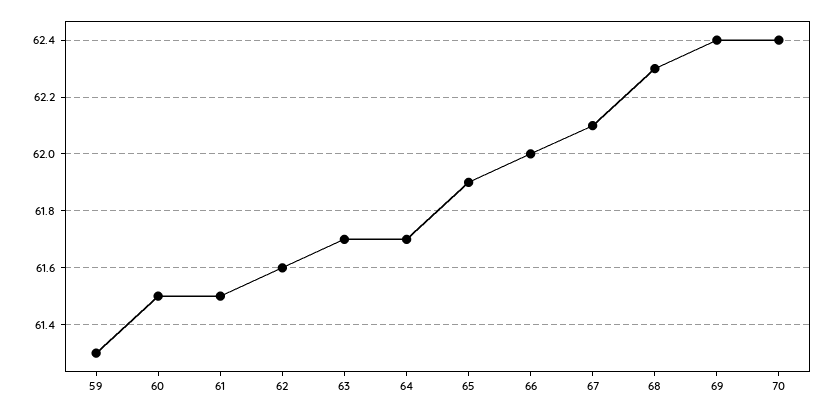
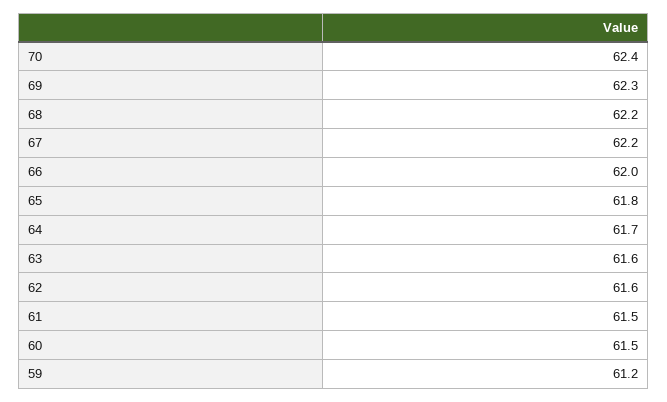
  {
-   "59": 61.3,
+   "59": 61.2,
    "60": 61.5,
    "61": 61.5,
    "62": 61.6,
-   "63": 61.7,
+   "63": 61.6,
    "64": 61.7,
-   "65": 61.9,
+   "65": 61.8,
    "66": 62,
-   "67": 62.1,
+   "67": 62.2,
-   "68": 62.3,
+   "68": 62.2,
-   "69": 62.4,
+   "69": 62.3,
    "70": 62.4
  }

